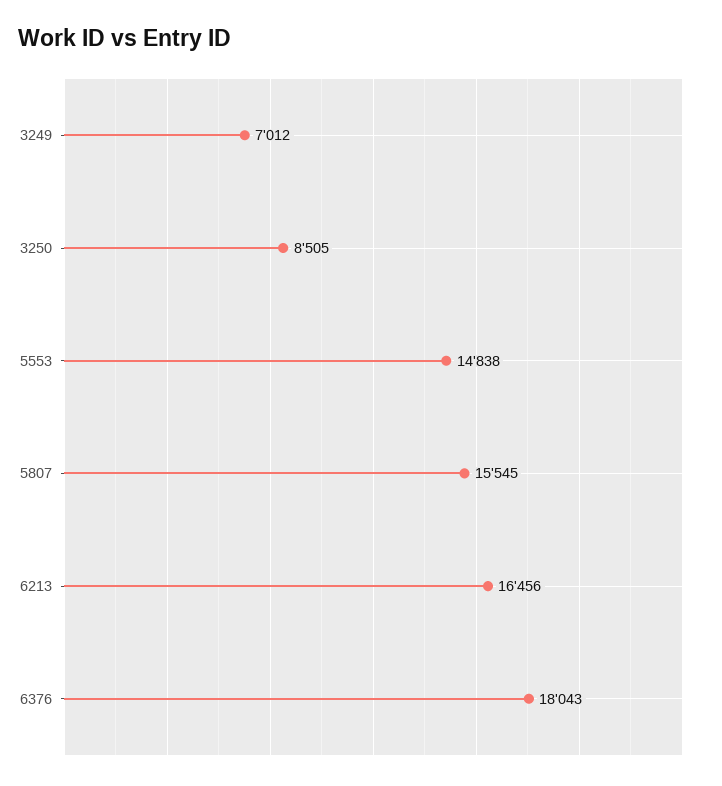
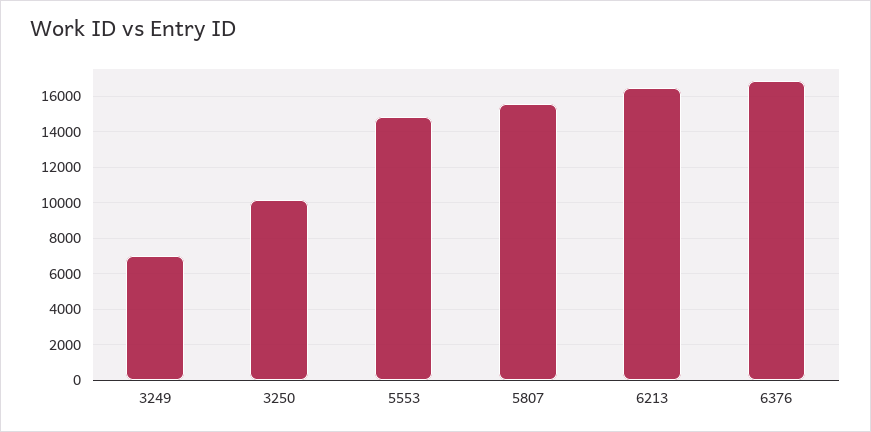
  {
    "3249": 7012,
-   "3250": 8505,
+   "3250": 10000,
    "5553": 14838,
    "5807": 15545,
    "6213": 16456,
-   "6376": 18043
+   "6376": 17000
  }

